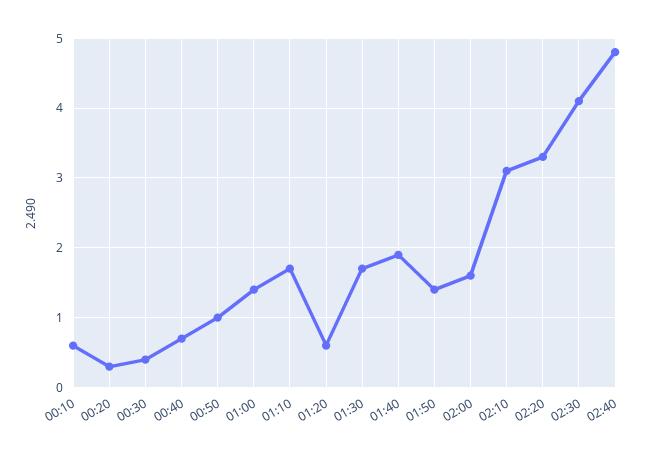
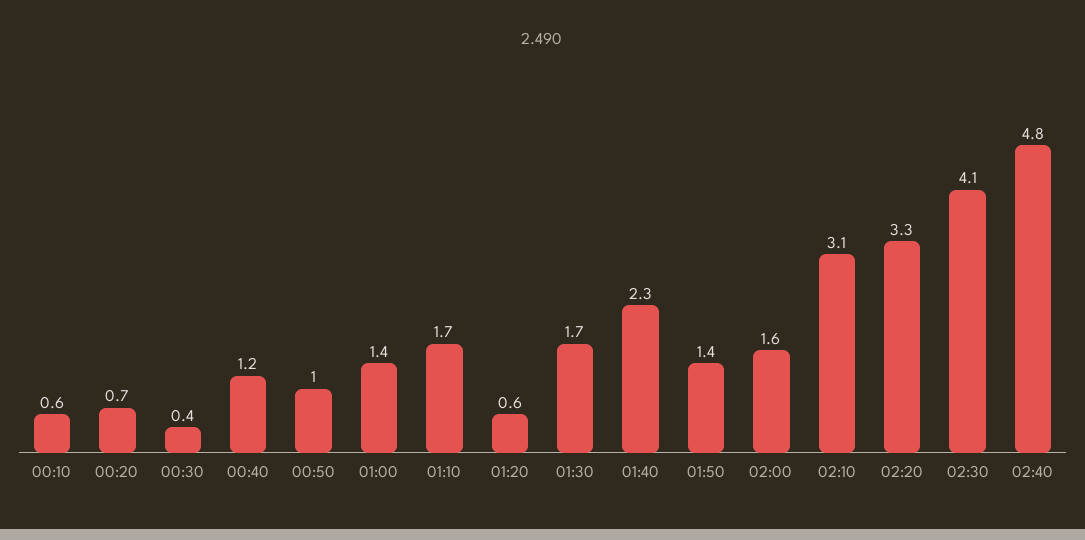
  {
    "00:10": 0.6,
-   "00:20": 0.3,
+   "00:20": 0.7,
    "00:30": 0.4,
-   "00:40": 0.7,
+   "00:40": 1.2,
    "00:50": 1,
    "01:00": 1.4,
    "01:10": 1.7,
    "01:20": 0.6,
    "01:30": 1.7,
-   "01:40": 1.9,
+   "01:40": 2.3,
    "01:50": 1.4,
    "02:00": 1.6,
    "02:10": 3.1,
    "02:20": 3.3,
    "02:30": 4.1,
    "02:40": 4.8
  }

